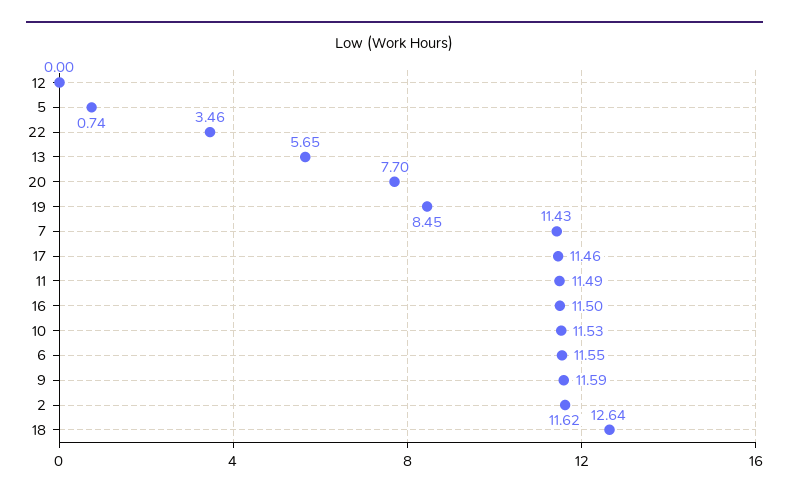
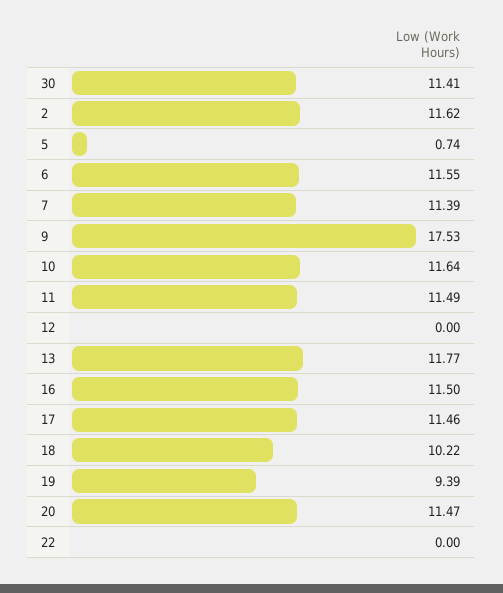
  {
    "12": 0,
    "5": 0.74,
-   "22": 3.46,
+   "22": 0,
-   "13": 5.65,
+   "13": 11.77,
-   "20": 7.7,
+   "20": 11.47,
-   "19": 8.45,
+   "19": 9.39,
-   "7": 11.43,
+   "7": 11.39,
    "17": 11.46,
    "11": 11.49,
    "16": 11.5,
-   "10": 11.53,
+   "10": 11.64,
    "6": 11.55,
-   "9": 11.59,
+   "9": 17.53,
    "2": 11.62,
-   "18": 12.64
+   "18": 10.22,
+   "30": 11.41
  }

